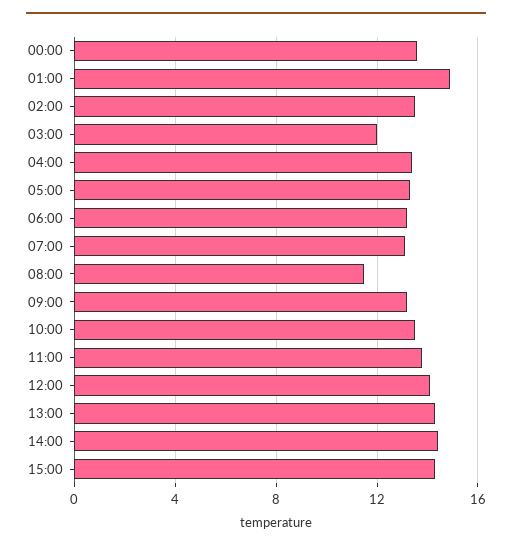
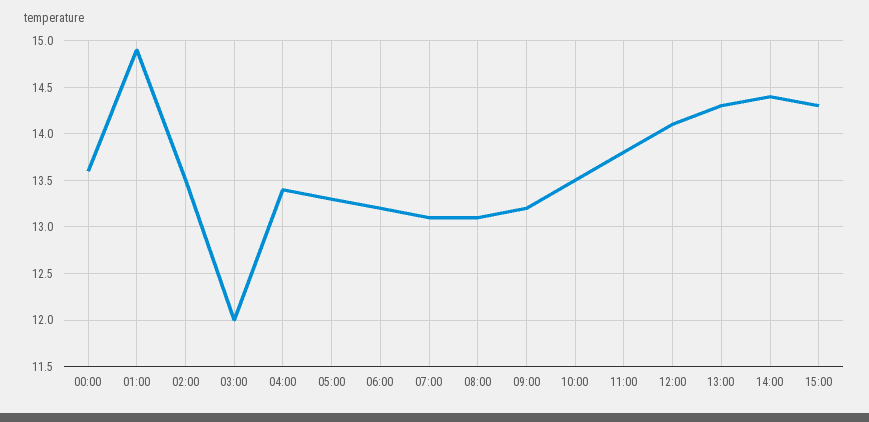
  {
    "00:00": 13.6,
    "01:00": 14.9,
    "02:00": 13.5,
    "03:00": 12,
    "04:00": 13.4,
    "05:00": 13.3,
    "06:00": 13.2,
    "07:00": 13.1,
-   "08:00": 11.5,
+   "08:00": 13.1,
    "09:00": 13.2,
    "10:00": 13.5,
    "11:00": 13.8,
    "12:00": 14.1,
    "13:00": 14.3,
    "14:00": 14.4,
    "15:00": 14.3
  }

